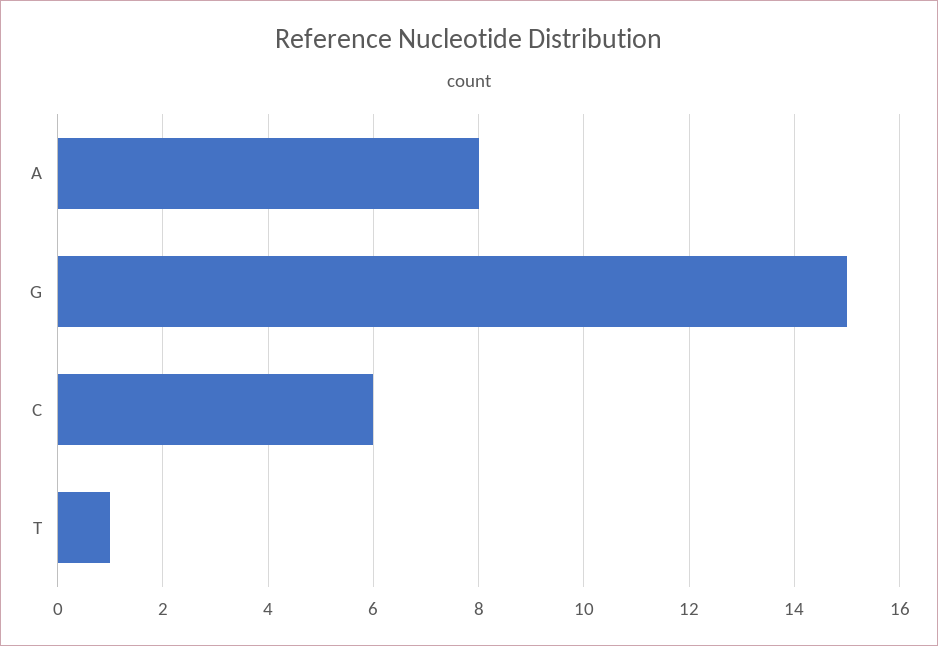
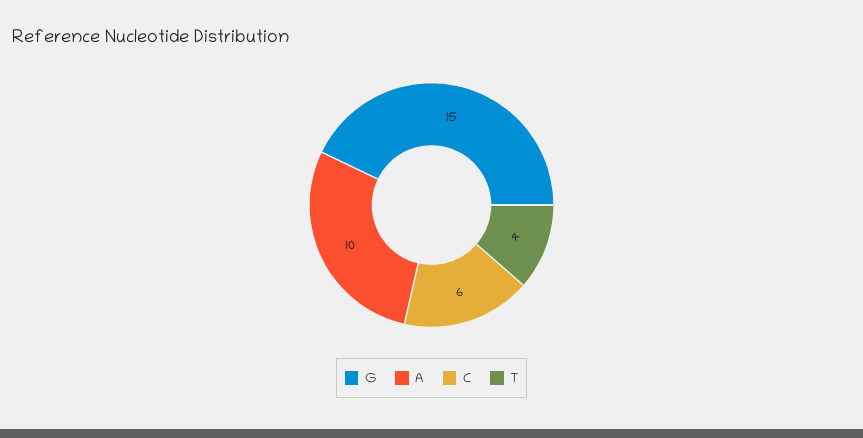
  {
-   "A": 8,
+   "A": 10,
    "G": 15,
    "C": 6,
-   "T": 1
+   "T": 4
  }

